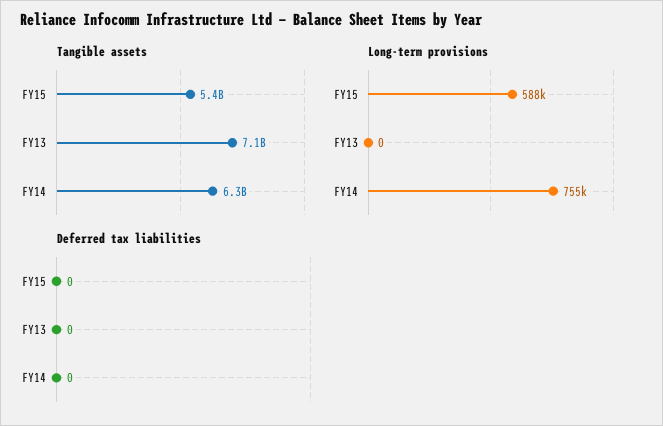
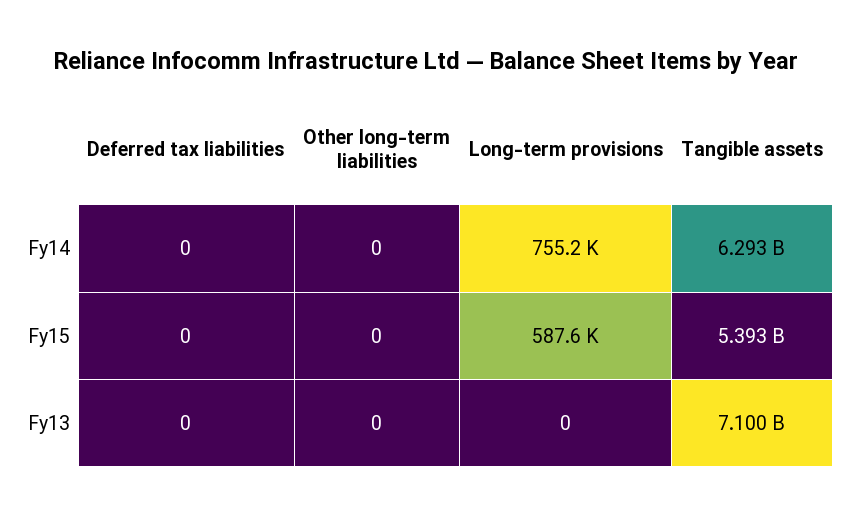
  {
    "Tangible assets": {
      "FY15": 5393000000,
      "FY13": 7100000000,
      "FY14": 6293000000
    },
    "Long-term provisions": {
      "FY15": 587600,
      "FY13": 0,
      "FY14": 755200
    },
    "Deferred tax liabilities": {
      "FY15": 0,
      "FY13": 0,
      "FY14": 0
-   }
+   },
+   "Other long-term liabilities": {
+     "FY14": 0,
+     "FY15": 0,
+     "FY13": 0
+   }
  }

